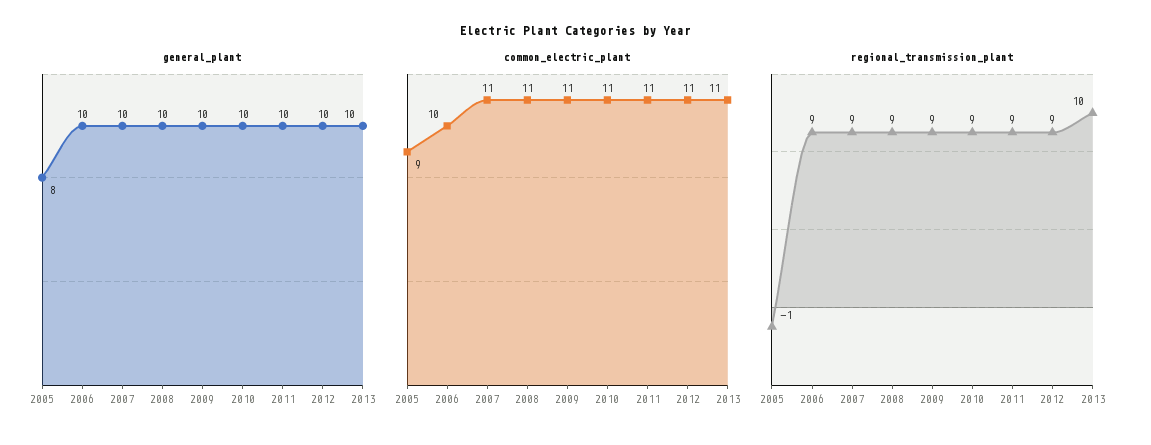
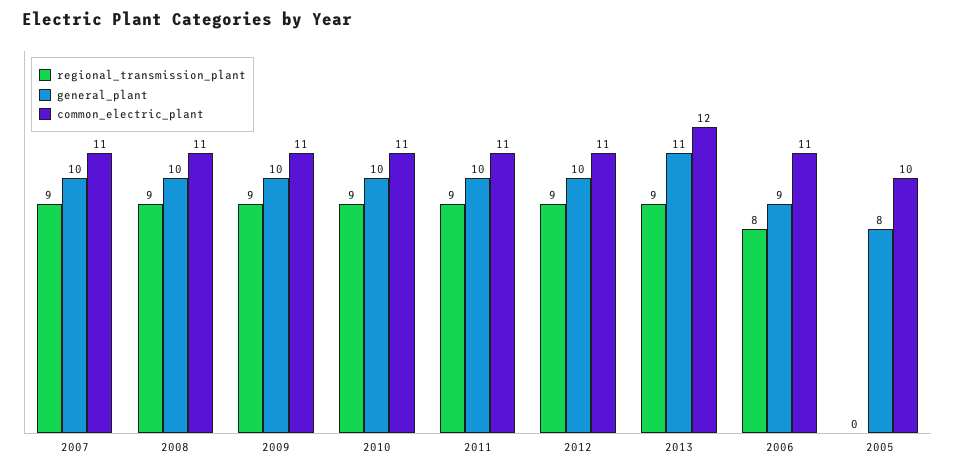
  {
    "general_plant": {
      "2005": 8,
-     "2006": 10,
+     "2006": 9,
      "2007": 10,
      "2008": 10,
      "2009": 10,
      "2010": 10,
      "2011": 10,
      "2012": 10,
-     "2013": 10
+     "2013": 11
    },
    "common_electric_plant": {
-     "2005": 9,
+     "2005": 10,
-     "2006": 10,
+     "2006": 11,
      "2007": 11,
      "2008": 11,
      "2009": 11,
      "2010": 11,
      "2011": 11,
      "2012": 11,
-     "2013": 11
+     "2013": 12
    },
    "regional_transmission_plant": {
-     "2005": -1,
+     "2005": 0,
-     "2006": 9,
+     "2006": 8,
      "2007": 9,
      "2008": 9,
      "2009": 9,
      "2010": 9,
      "2011": 9,
      "2012": 9,
-     "2013": 10
+     "2013": 9
    }
  }

